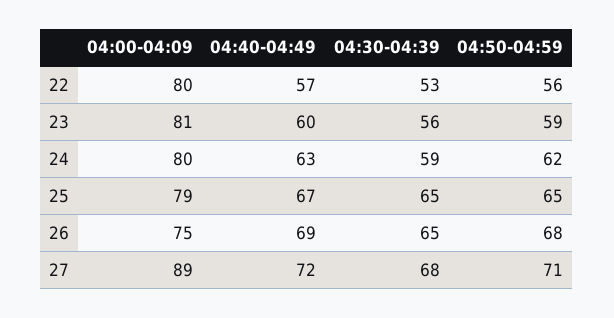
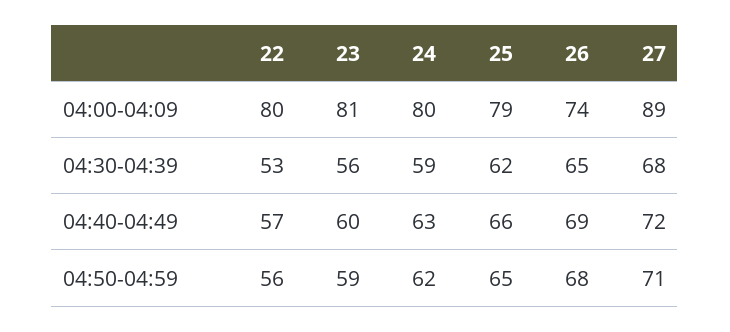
  {
    "04:00-04:09": {
      "22": 80,
      "23": 81,
      "24": 80,
      "25": 79,
-     "26": 75,
+     "26": 74,
      "27": 89
    },
    "04:40-04:49": {
      "22": 57,
      "23": 60,
      "24": 63,
-     "25": 67,
+     "25": 66,
      "26": 69,
      "27": 72
    },
    "04:30-04:39": {
      "22": 53,
      "23": 56,
      "24": 59,
-     "25": 65,
+     "25": 62,
      "26": 65,
      "27": 68
    },
    "04:50-04:59": {
      "22": 56,
      "23": 59,
      "24": 62,
      "25": 65,
      "26": 68,
      "27": 71
    }
  }

